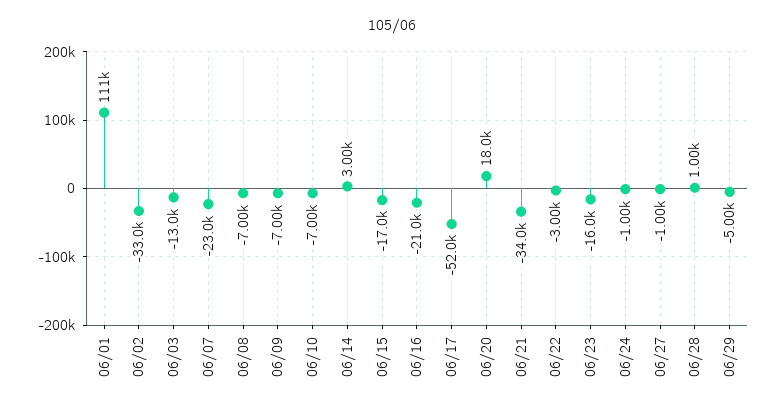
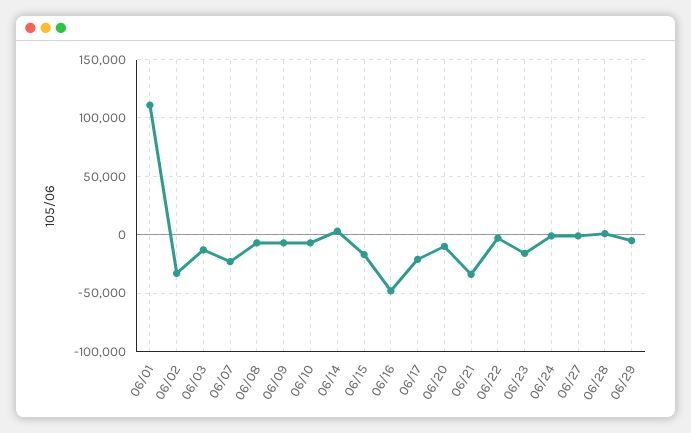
  {
    "06/01": 111000,
    "06/02": -33000,
    "06/03": -13000,
    "06/07": -23000,
    "06/08": -7000,
    "06/09": -7000,
    "06/10": -7000,
    "06/14": 3000,
    "06/15": -17000,
-   "06/16": -21000,
+   "06/16": -50000,
-   "06/17": -52000,
+   "06/17": -20000,
-   "06/20": 18000,
+   "06/20": -10000,
    "06/21": -34000,
    "06/22": -3000,
    "06/23": -16000,
    "06/24": -1000,
    "06/27": -1000,
    "06/28": 1000,
    "06/29": -5000
  }

